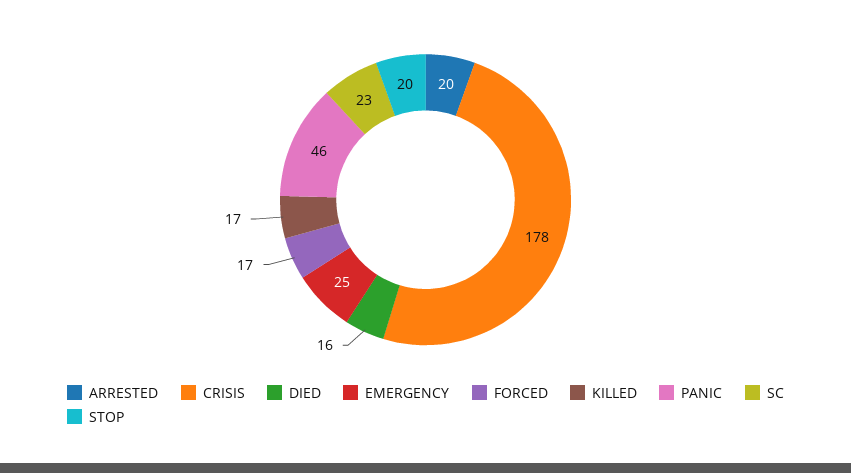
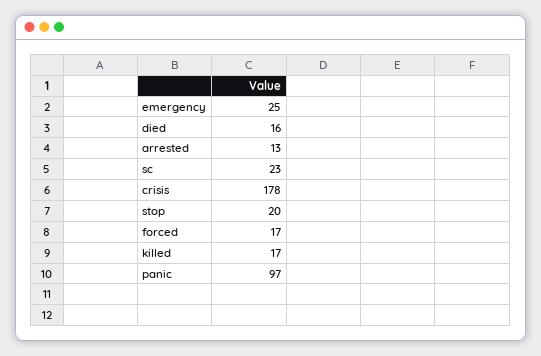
  {
-   "ARRESTED": 20,
+   "ARRESTED": 13,
    "CRISIS": 178,
    "DIED": 16,
    "EMERGENCY": 25,
    "FORCED": 17,
    "KILLED": 17,
-   "PANIC": 46,
+   "PANIC": 97,
    "SC": 23,
    "STOP": 20
  }

